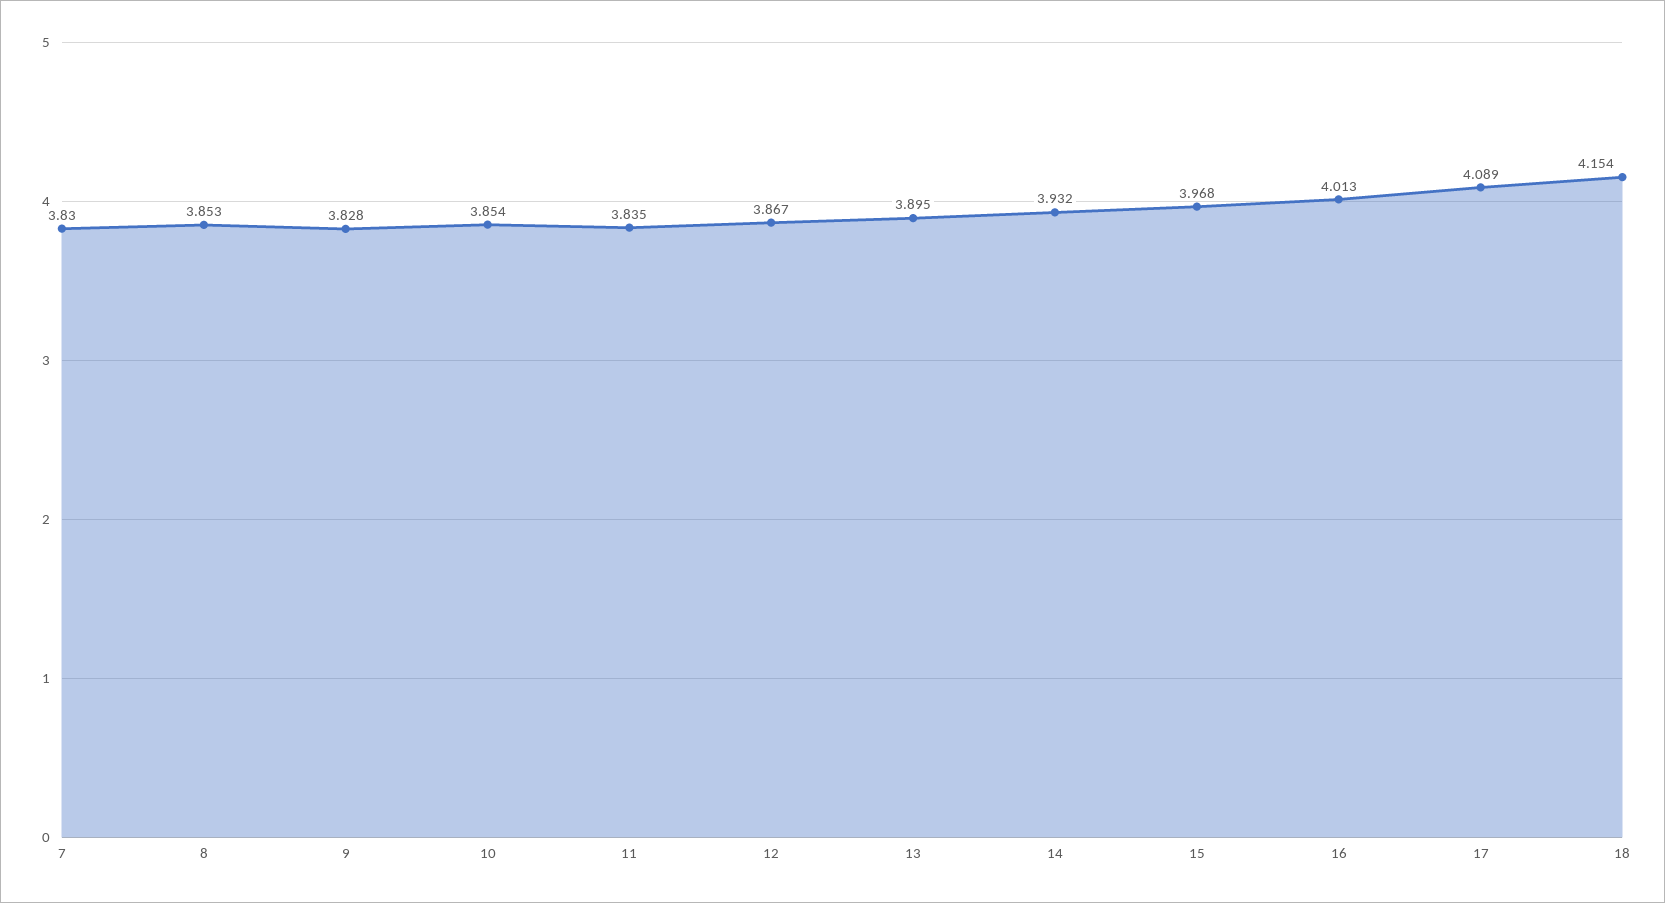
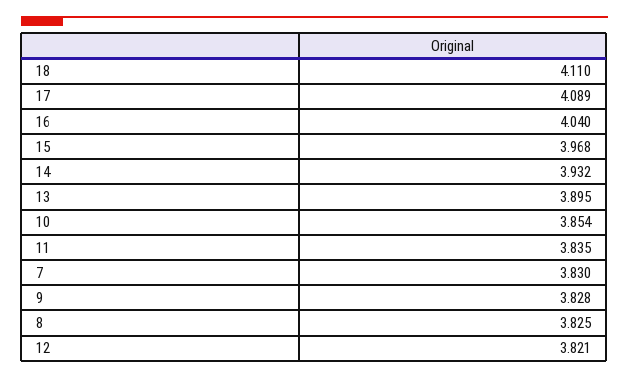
  {
    "7": 3.83,
-   "8": 3.853,
+   "8": 3.825,
    "9": 3.828,
    "10": 3.854,
    "11": 3.835,
-   "12": 3.867,
+   "12": 3.821,
    "13": 3.895,
    "14": 3.932,
    "15": 3.968,
-   "16": 4.013,
+   "16": 4.04,
    "17": 4.089,
-   "18": 4.154
+   "18": 4.11
  }

